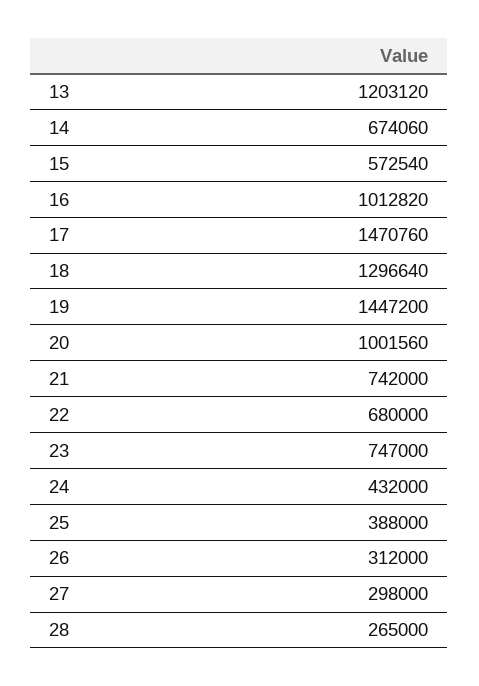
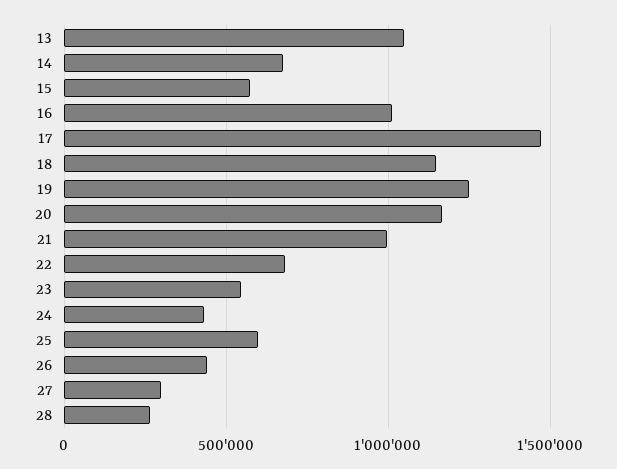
  {
-   "13": 1203120,
+   "13": 1050000,
    "14": 674060,
    "15": 572540,
    "16": 1012820,
    "17": 1470760,
-   "18": 1296640,
+   "18": 1150000,
-   "19": 1447200,
+   "19": 1250000,
-   "20": 1001560,
+   "20": 1150000,
-   "21": 742000,
+   "21": 1000000,
    "22": 680000,
-   "23": 747000,
+   "23": 550000,
    "24": 432000,
-   "25": 388000,
+   "25": 600000,
-   "26": 312000,
+   "26": 450000,
    "27": 298000,
    "28": 265000
  }

